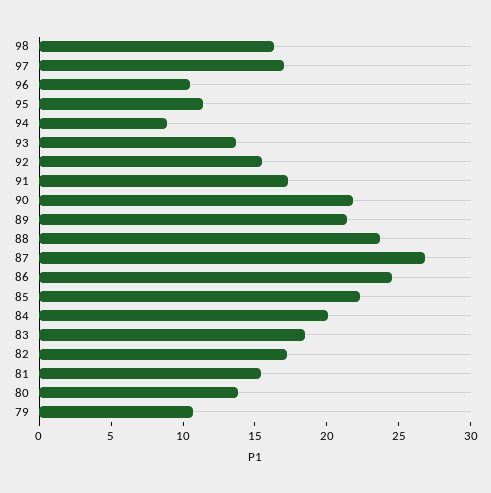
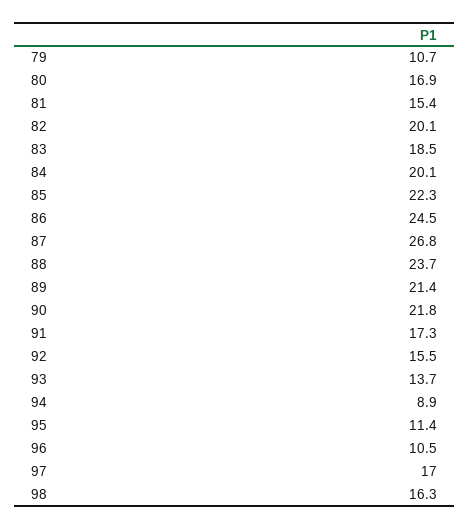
  {
    "98": 16.3,
    "97": 17,
    "96": 10.5,
    "95": 11.4,
    "94": 8.9,
    "93": 13.7,
    "92": 15.5,
    "91": 17.3,
    "90": 21.8,
    "89": 21.4,
    "88": 23.7,
    "87": 26.8,
    "86": 24.5,
    "85": 22.3,
    "84": 20.1,
    "83": 18.5,
-   "82": 17,
+   "82": 20.1,
    "81": 15.4,
-   "80": 14,
+   "80": 16.9,
    "79": 10.7
  }

